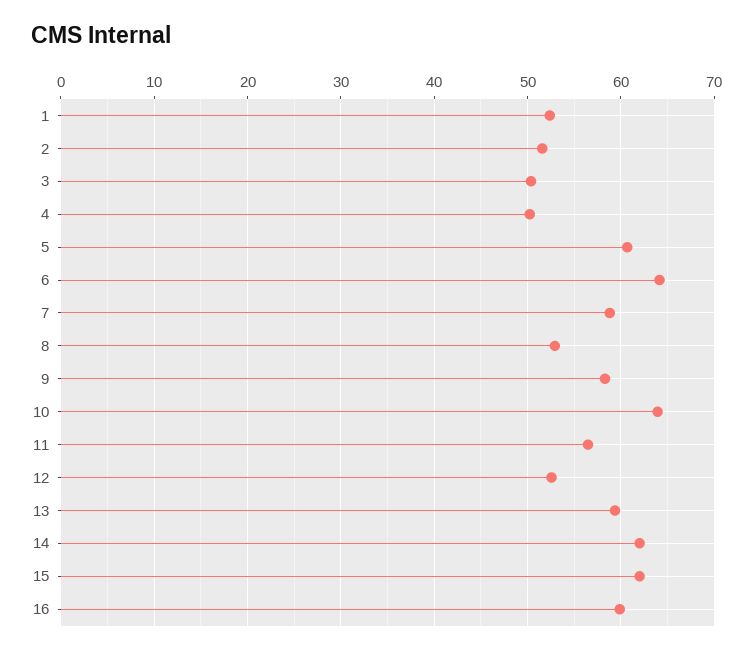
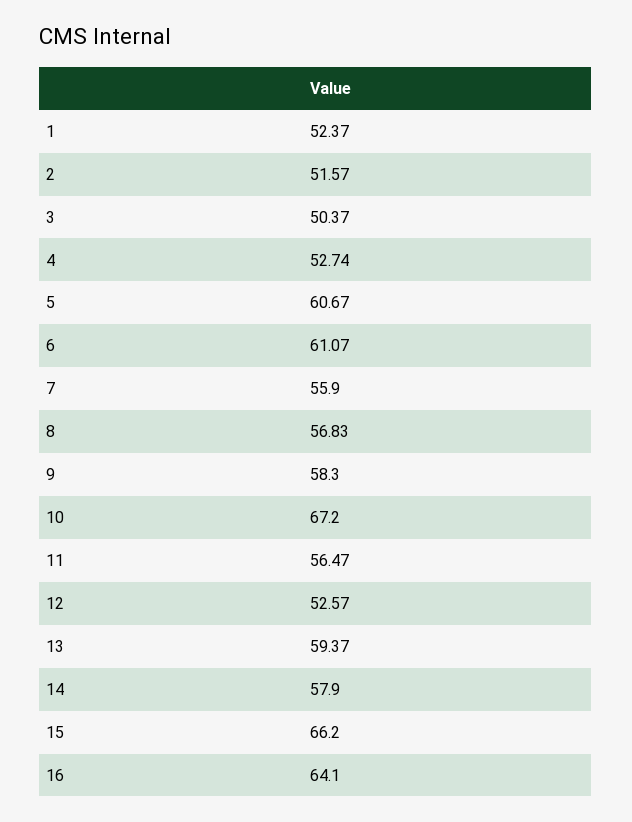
  {
    "1": 52.37,
    "2": 51.57,
    "3": 50.37,
-   "4": 50,
+   "4": 52.74,
    "5": 60.67,
-   "6": 64,
+   "6": 61.07,
-   "7": 59,
+   "7": 55.9,
-   "8": 53,
+   "8": 56.83,
    "9": 58.3,
-   "10": 64,
+   "10": 67.2,
    "11": 56.47,
    "12": 52.57,
    "13": 59.37,
-   "14": 62,
+   "14": 57.9,
-   "15": 62,
+   "15": 66.2,
-   "16": 60
+   "16": 64.1
  }

